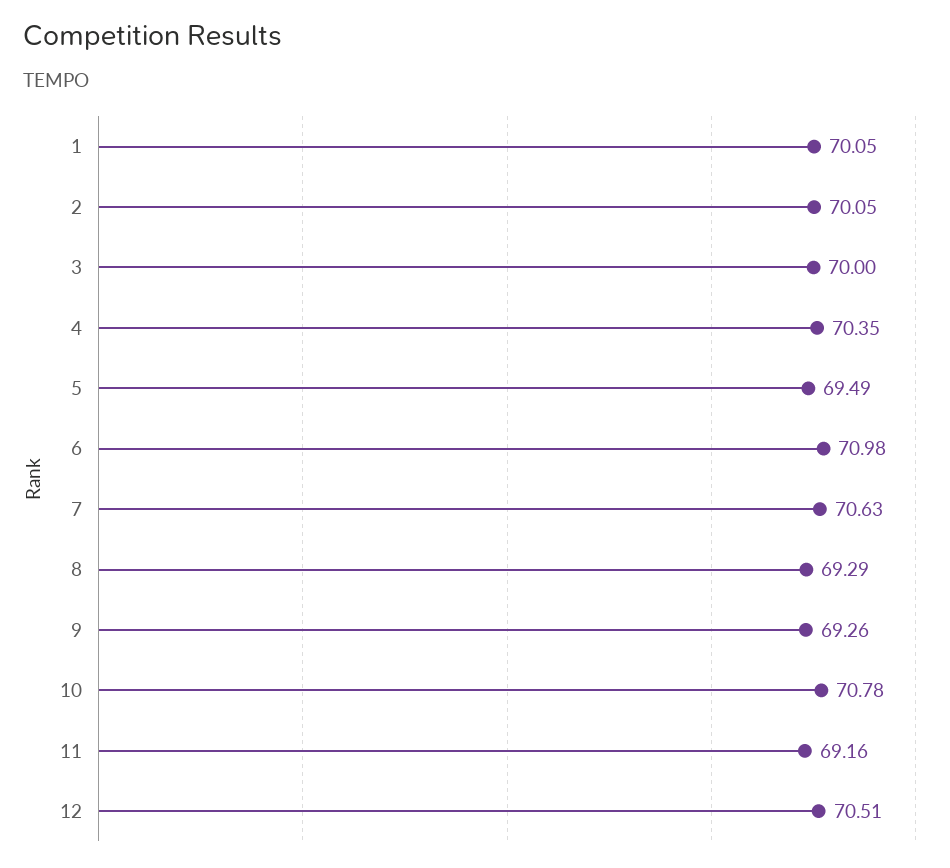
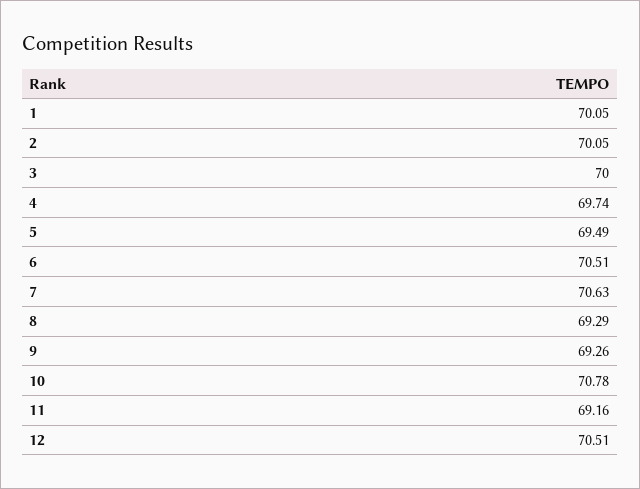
  {
    "1": 70.05,
    "2": 70.05,
    "3": 70,
-   "4": 70.35,
+   "4": 69.74,
    "5": 69.49,
-   "6": 70.98,
+   "6": 70.51,
    "7": 70.63,
    "8": 69.29,
    "9": 69.26,
    "10": 70.78,
    "11": 69.16,
    "12": 70.51
  }

